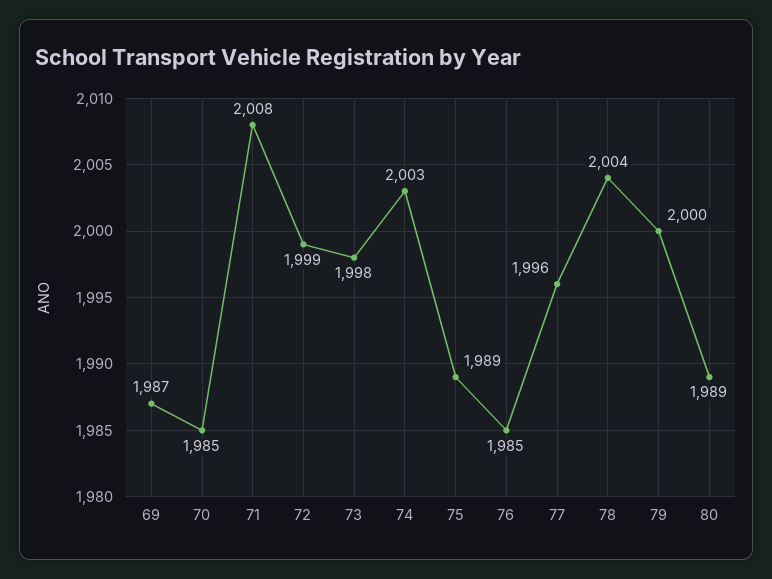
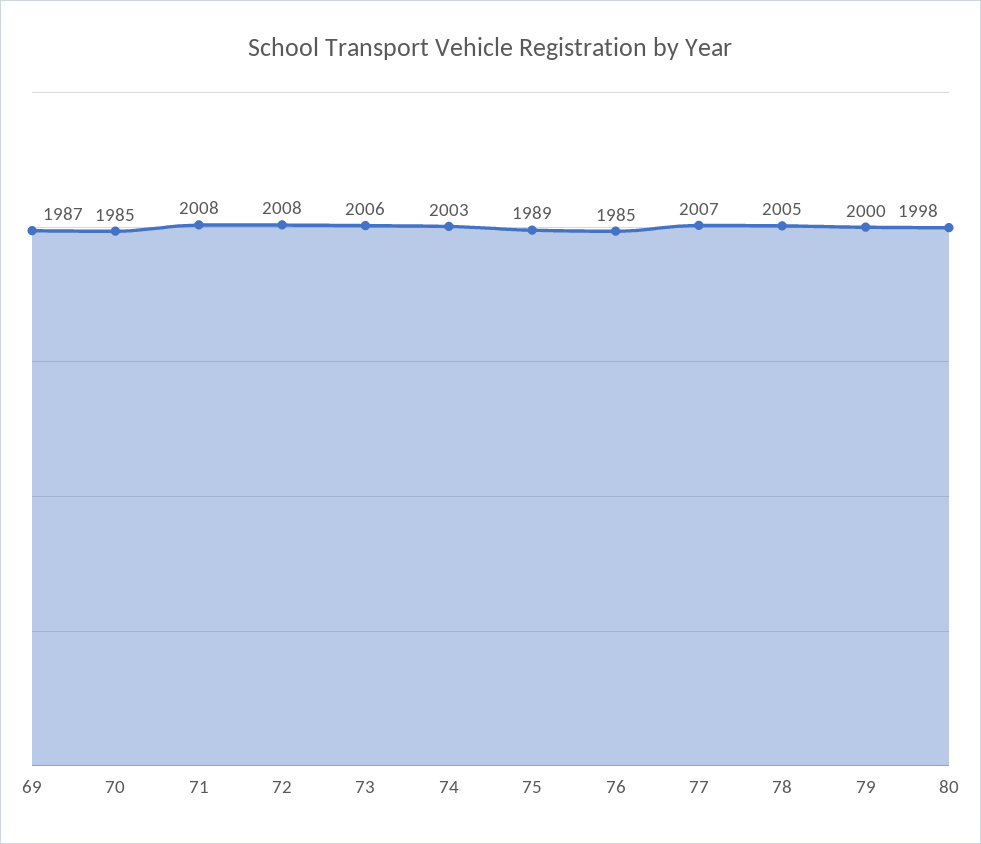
  {
    "69": 1987,
    "70": 1985,
    "71": 2008,
-   "72": 1999,
+   "72": 2008,
-   "73": 1998,
+   "73": 2006,
    "74": 2003,
    "75": 1989,
    "76": 1985,
-   "77": 1996,
+   "77": 2007,
-   "78": 2004,
+   "78": 2005,
    "79": 2000,
-   "80": 1989
+   "80": 1998
  }

